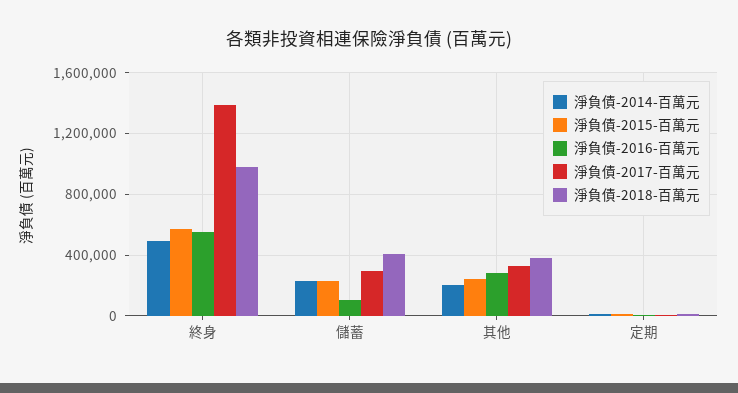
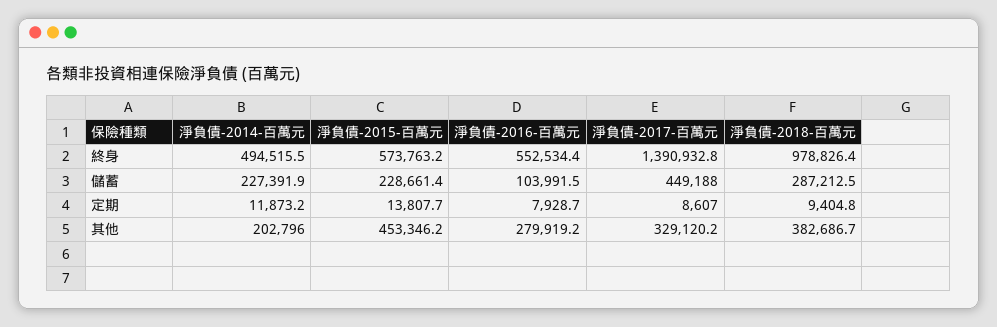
  {
    "淨負債-2014-百萬元": {
      "終身": 494515.5,
      "儲蓄": 227391.9,
      "其他": 202796,
      "定期": 11873.2
    },
    "淨負債-2015-百萬元": {
      "終身": 573763.2,
      "儲蓄": 228661.4,
-     "其他": 250000,
+     "其他": 453346.2,
      "定期": 13807.7
    },
    "淨負債-2016-百萬元": {
      "終身": 552534.4,
      "儲蓄": 103991.5,
      "其他": 279919.2,
      "定期": 7928.7
    },
    "淨負債-2017-百萬元": {
      "終身": 1390932.8,
-     "儲蓄": 300000,
+     "儲蓄": 449188,
      "其他": 329120.2,
      "定期": 8607
    },
    "淨負債-2018-百萬元": {
      "終身": 978826.4,
-     "儲蓄": 400000,
+     "儲蓄": 287212.5,
      "其他": 382686.7,
      "定期": 9404.8
    }
  }

